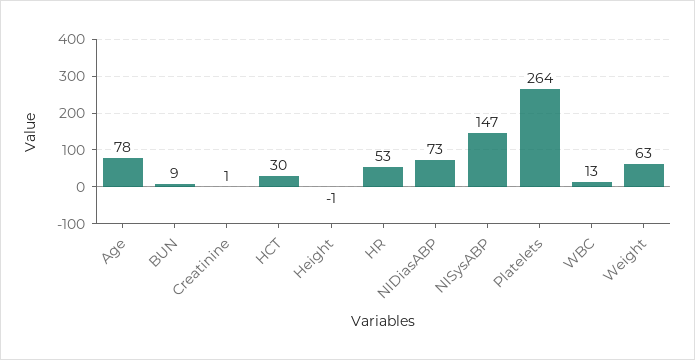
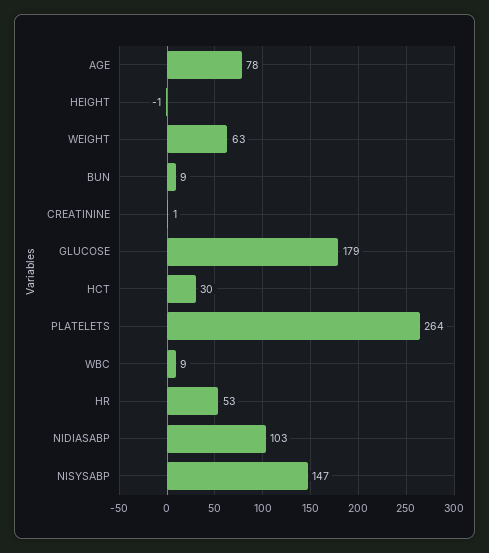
  {
    "Age": 78,
    "BUN": 9,
    "Creatinine": 1,
    "HCT": 30,
    "Height": -1,
    "HR": 53,
-   "NIDiasABP": 73,
+   "NIDiasABP": 103,
    "NISysABP": 147,
    "Platelets": 264,
-   "WBC": 13,
+   "WBC": 9,
-   "Weight": 63
+   "Weight": 63,
+   "GLUCOSE": 179
  }

